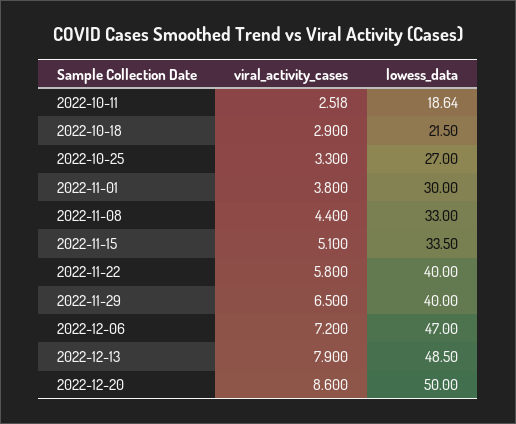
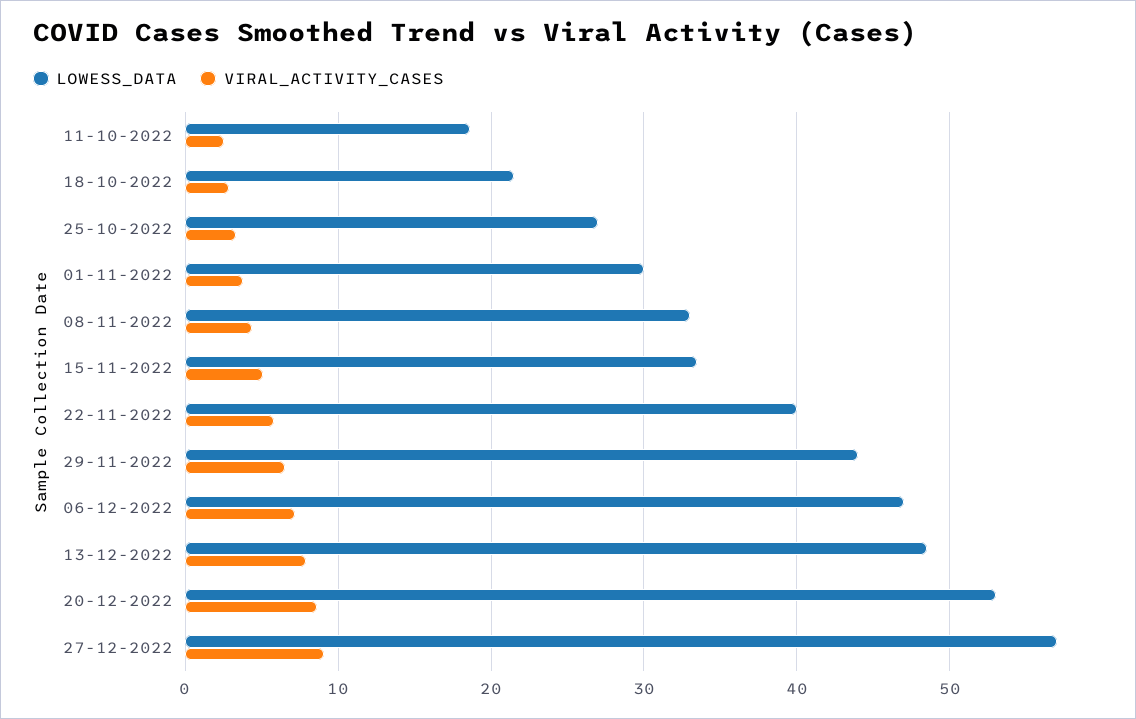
  {
    "viral_activity_cases": {
      "2022-10-11": 2.518,
      "2022-10-18": 2.9,
      "2022-10-25": 3.3,
      "2022-11-01": 3.8,
      "2022-11-08": 4.4,
      "2022-11-15": 5.1,
      "2022-11-22": 5.8,
      "2022-11-29": 6.5,
      "2022-12-06": 7.2,
      "2022-12-13": 7.9,
-     "2022-12-20": 8.6
+     "2022-12-20": 8.6,
+     "27-12-2022": 9
    },
    "lowess_data": {
      "2022-10-11": 18.64,
      "2022-10-18": 21.5,
      "2022-10-25": 27,
      "2022-11-01": 30,
      "2022-11-08": 33,
      "2022-11-15": 33.5,
      "2022-11-22": 40,
-     "2022-11-29": 40,
+     "2022-11-29": 44,
      "2022-12-06": 47,
      "2022-12-13": 48.5,
-     "2022-12-20": 50
+     "2022-12-20": 53,
+     "27-12-2022": 57
    }
  }

